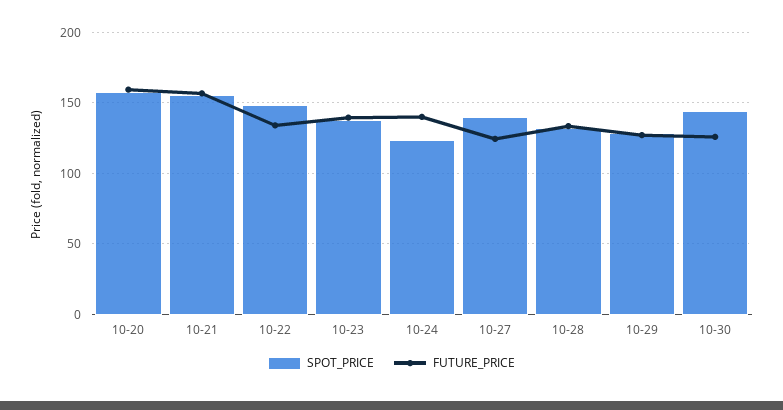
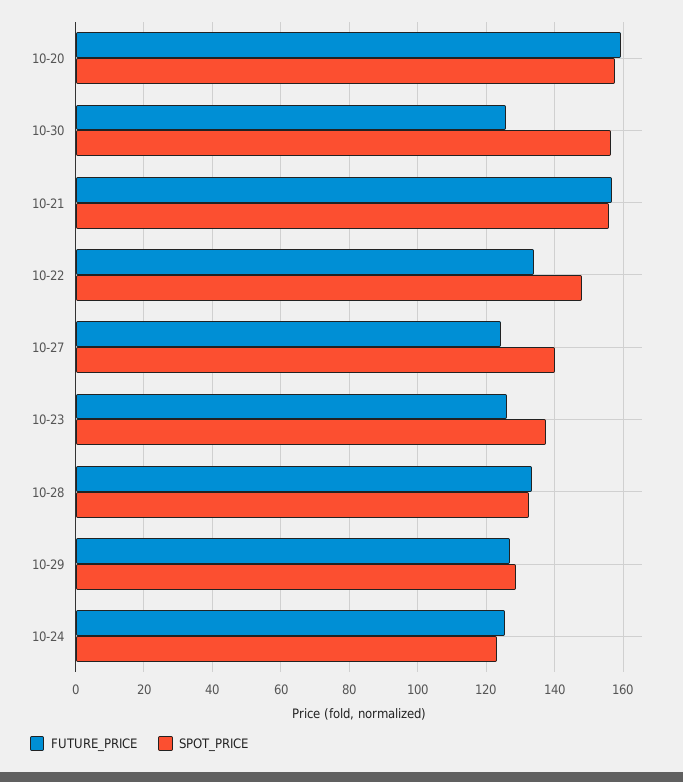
  {
    "SPOT_PRICE": {
      "10-20": 158,
      "10-21": 156,
      "10-22": 148,
      "10-23": 138,
      "10-24": 124,
      "10-27": 140,
      "10-28": 132,
      "10-29": 128,
-     "10-30": 145
+     "10-30": 156
    },
    "FUTURE_PRICE": {
      "10-20": 160,
      "10-21": 156,
      "10-22": 134,
-     "10-23": 140,
+     "10-23": 126,
-     "10-24": 140,
+     "10-24": 126,
      "10-27": 124,
      "10-28": 134,
      "10-29": 128,
      "10-30": 126
    }
  }

